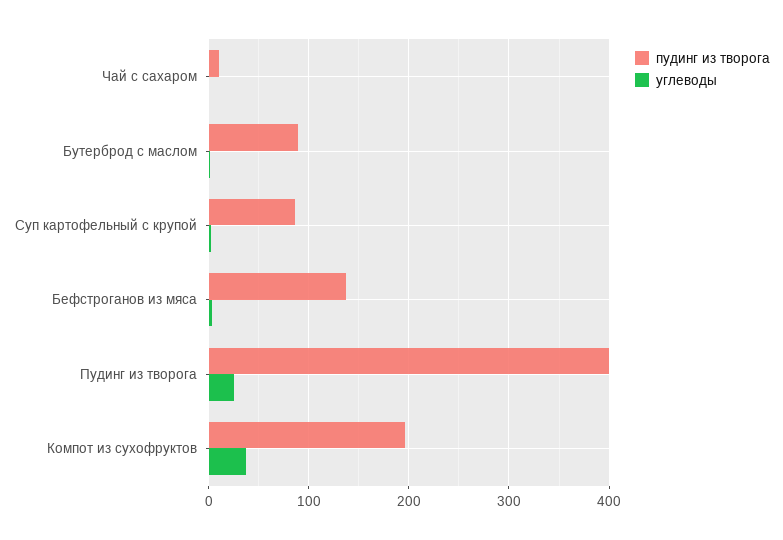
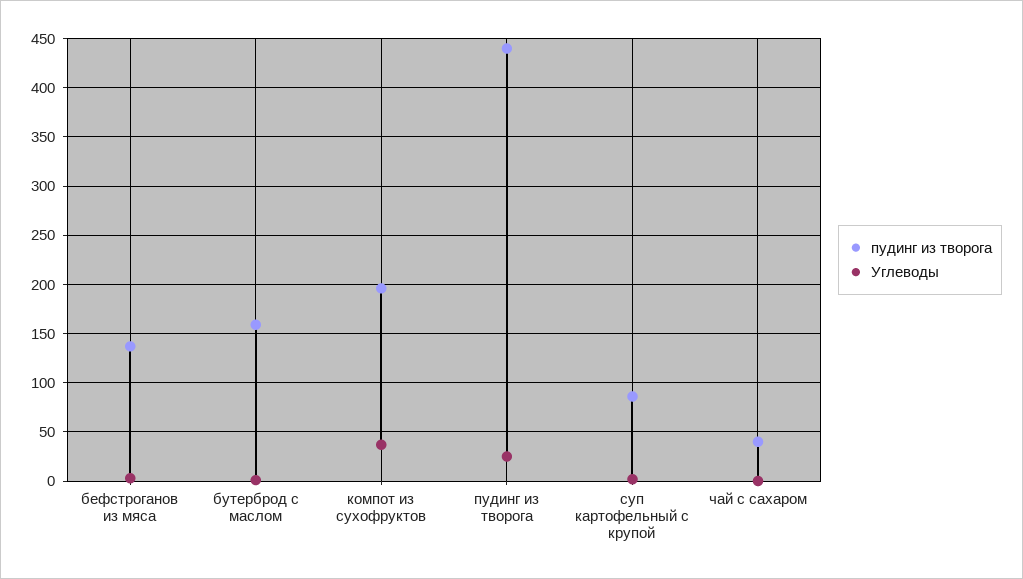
  {
    "пудинг из творога": {
-     "Чай с сахаром": 10,
+     "Чай с сахаром": 40,
-     "Бутерброд с маслом": 90,
+     "Бутерброд с маслом": 160,
      "Суп картофельный с крупой": 90,
      "Бефстроганов из мяса": 140,
-     "Пудинг из творога": 400,
+     "Пудинг из творога": 440,
      "Компот из сухофруктов": 200
    },
    "углеводы": {
      "Чай с сахаром": 0,
      "Бутерброд с маслом": 0,
      "Суп картофельный с крупой": 0,
      "Бефстроганов из мяса": 0,
      "Пудинг из творога": 30,
      "Компот из сухофруктов": 40
    }
  }

